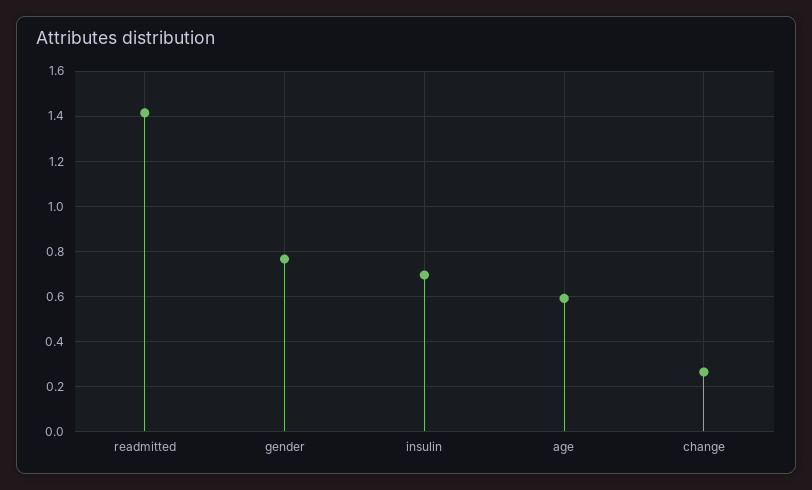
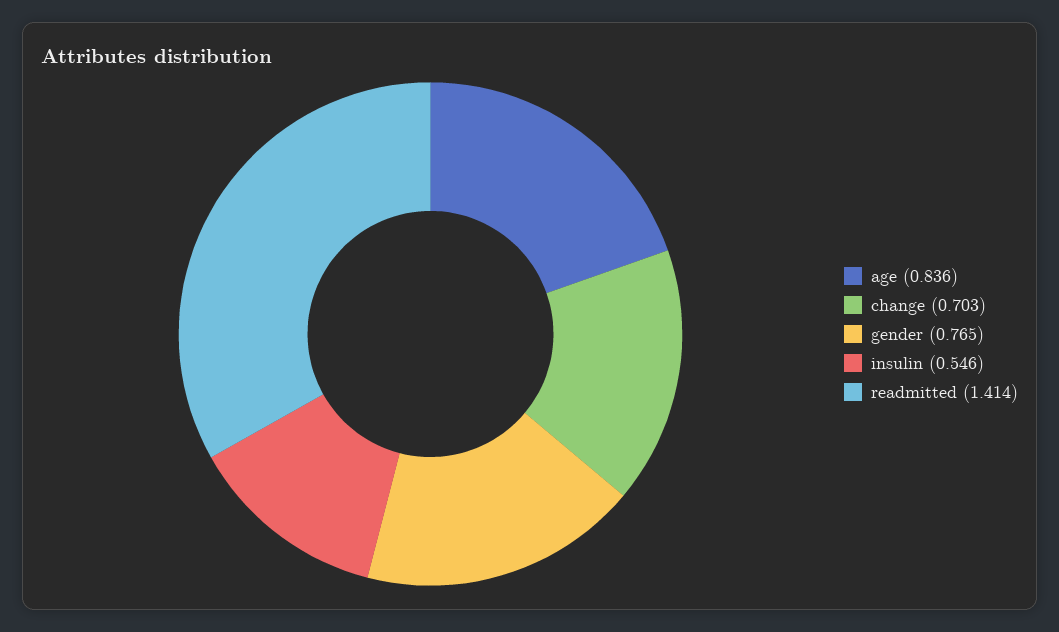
  {
    "readmitted": 1.414,
    "gender": 0.765,
-   "insulin": 0.7,
+   "insulin": 0.546,
-   "age": 0.6,
+   "age": 0.836,
-   "change": 0.25
+   "change": 0.703
  }

